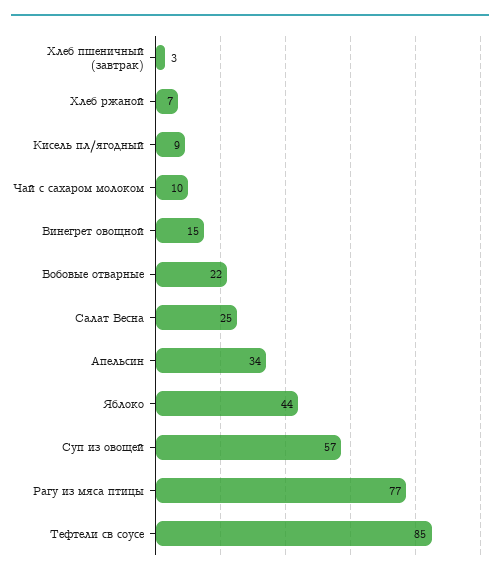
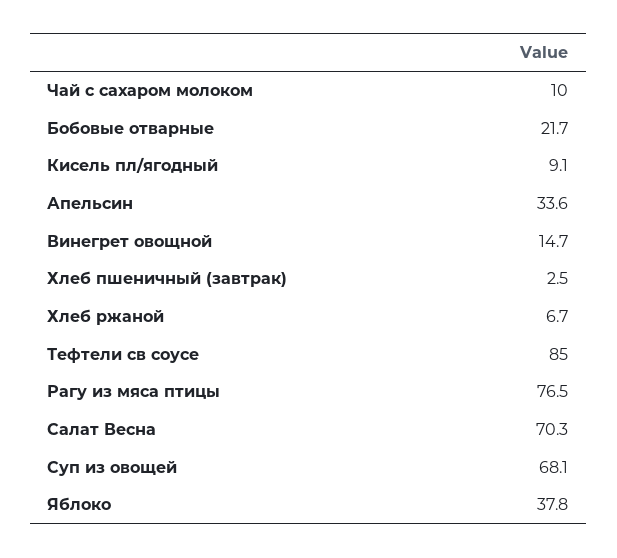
  {
    "Хлеб пшеничный (завтрак)": 2.5,
    "Хлеб ржаной": 6.7,
    "Кисель пл/ягодный": 9.1,
    "Чай с сахаром молоком": 10,
    "Винегрет овощной": 14.7,
    "Бобовые отварные": 21.7,
-   "Салат Весна": 25,
+   "Салат Весна": 70.3,
    "Апельсин": 33.6,
-   "Яблоко": 44,
+   "Яблоко": 37.8,
-   "Суп из овощей": 57,
+   "Суп из овощей": 68.1,
    "Рагу из мяса птицы": 76.5,
    "Тефтели св соусе": 85
  }

